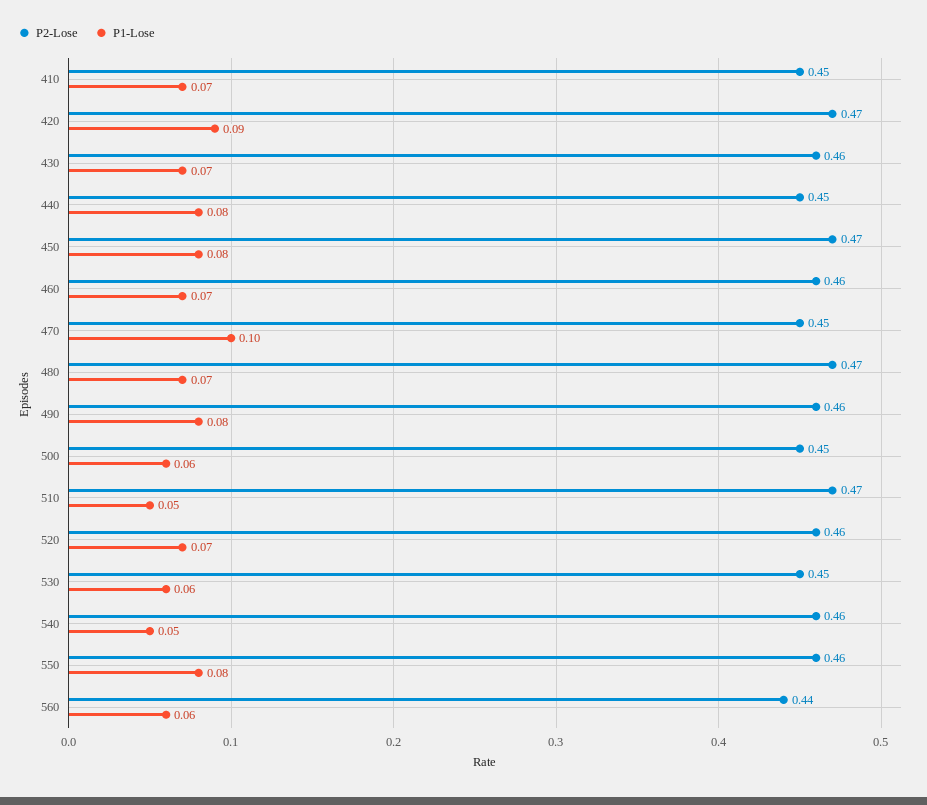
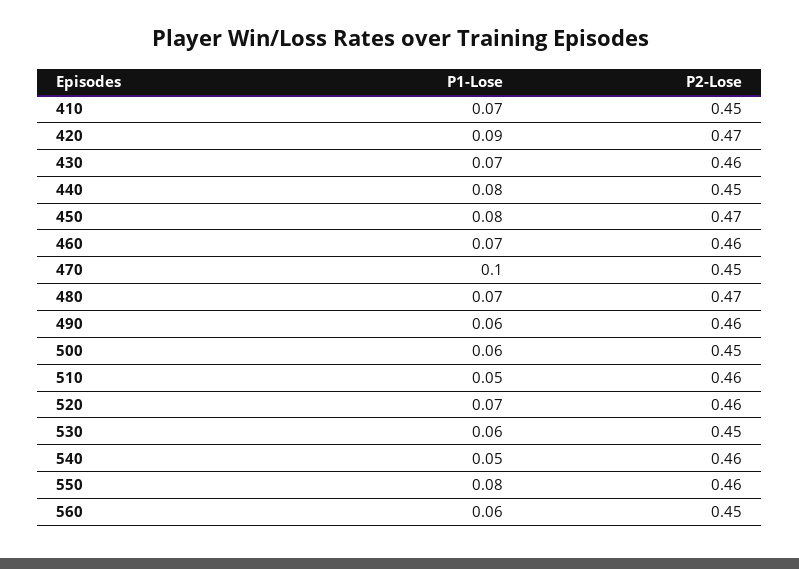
  {
    "P2-Lose": {
      "410": 0.45,
      "420": 0.47,
      "430": 0.46,
      "440": 0.45,
      "450": 0.47,
      "460": 0.46,
      "470": 0.45,
      "480": 0.47,
      "490": 0.46,
      "500": 0.45,
-     "510": 0.47,
+     "510": 0.46,
      "520": 0.46,
      "530": 0.45,
      "540": 0.46,
      "550": 0.46,
-     "560": 0.44
+     "560": 0.45
    },
    "P1-Lose": {
      "410": 0.07,
      "420": 0.09,
      "430": 0.07,
      "440": 0.08,
      "450": 0.08,
      "460": 0.07,
      "470": 0.1,
      "480": 0.07,
-     "490": 0.08,
+     "490": 0.06,
      "500": 0.06,
      "510": 0.05,
      "520": 0.07,
      "530": 0.06,
      "540": 0.05,
      "550": 0.08,
      "560": 0.06
    }
  }

